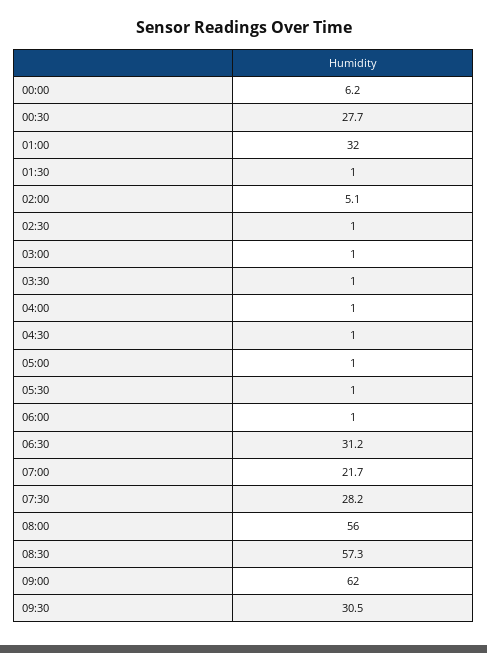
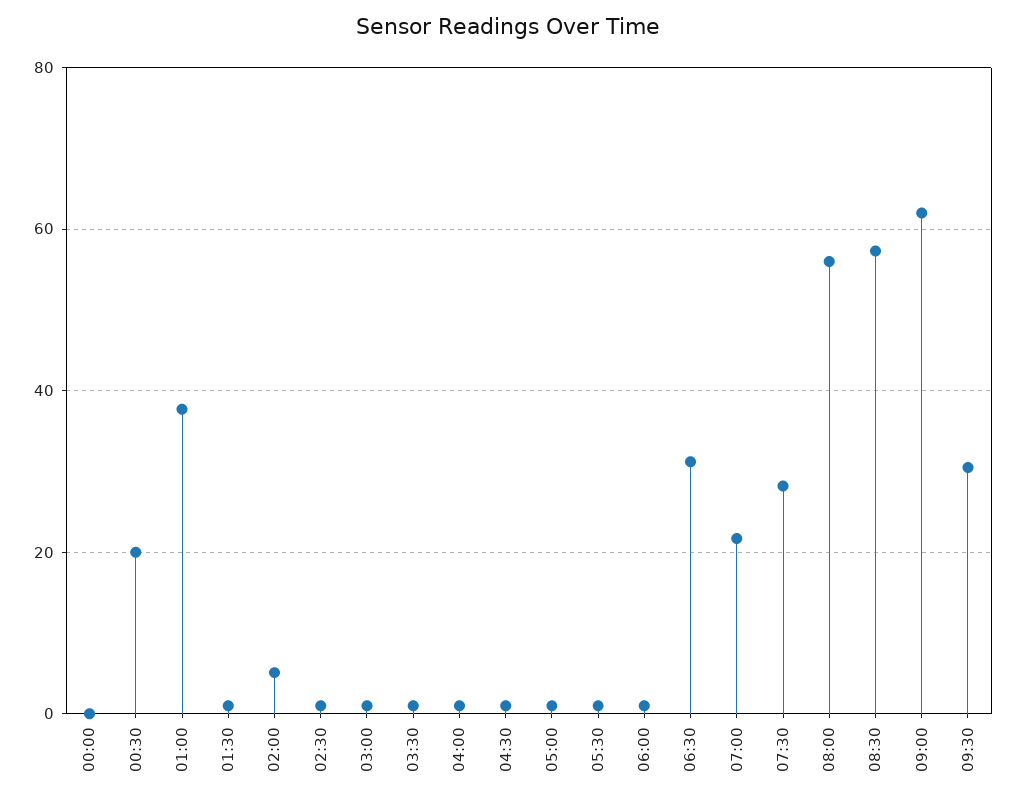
  {
-   "00:00": 6.2,
+   "00:00": 0,
-   "00:30": 27.7,
+   "00:30": 20,
-   "01:00": 32,
+   "01:00": 38,
    "01:30": 1,
    "02:00": 5.1,
    "02:30": 1,
    "03:00": 1,
    "03:30": 1,
    "04:00": 1,
    "04:30": 1,
    "05:00": 1,
    "05:30": 1,
    "06:00": 1,
    "06:30": 31.2,
    "07:00": 21.7,
    "07:30": 28.2,
    "08:00": 56,
    "08:30": 57.3,
    "09:00": 62,
    "09:30": 30.5
  }

